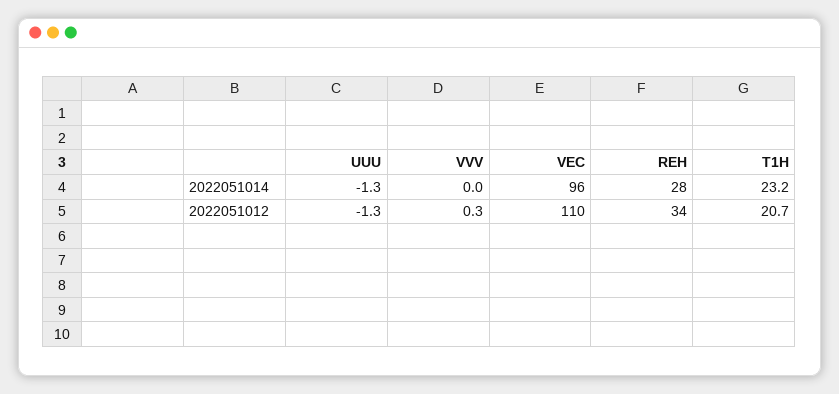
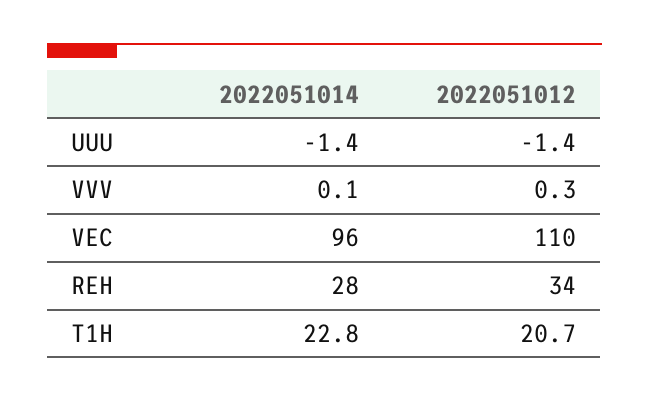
  {
    "UUU": {
-     "2022051014": -1.3,
+     "2022051014": -1.4,
-     "2022051012": -1.3
+     "2022051012": -1.4
    },
    "VVV": {
-     "2022051014": 0,
+     "2022051014": 0.1,
      "2022051012": 0.3
    },
    "VEC": {
      "2022051014": 96,
      "2022051012": 110
    },
    "REH": {
      "2022051014": 28,
      "2022051012": 34
    },
    "T1H": {
-     "2022051014": 23.2,
+     "2022051014": 22.8,
      "2022051012": 20.7
    }
  }

